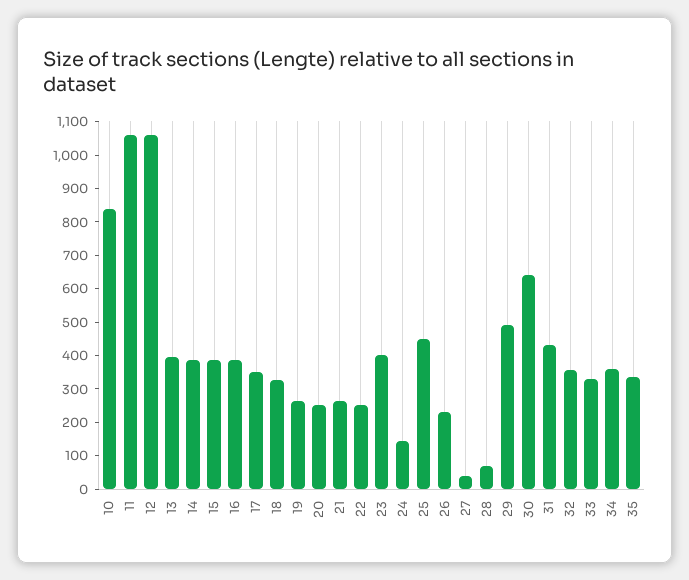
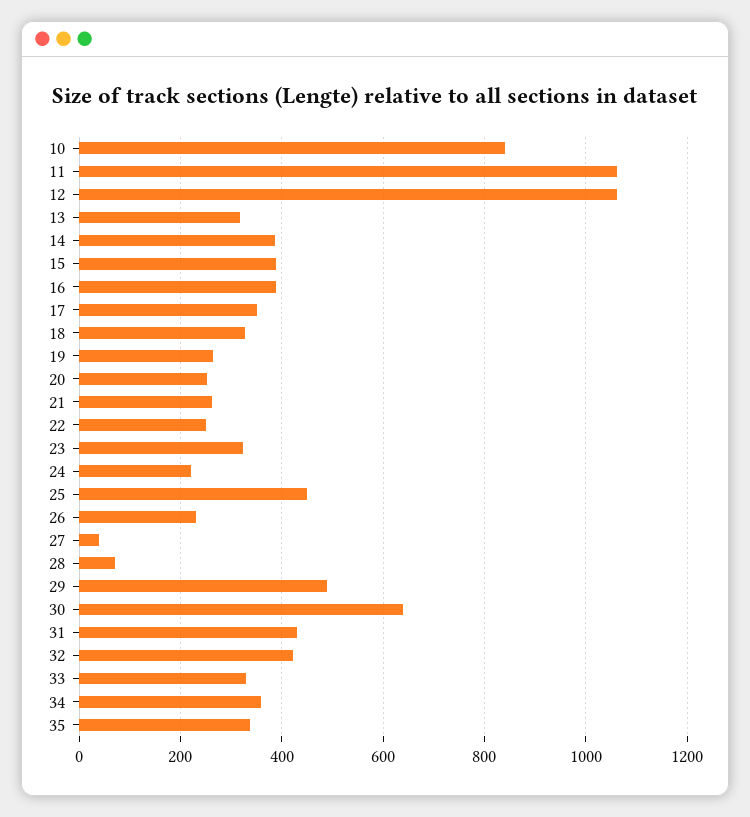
  {
    "10": 840,
    "11": 1060,
    "12": 1060,
-   "13": 400,
+   "13": 320,
    "14": 380,
    "15": 380,
    "16": 380,
    "17": 360,
    "18": 320,
    "19": 260,
    "20": 260,
    "21": 260,
    "22": 260,
-   "23": 400,
+   "23": 320,
-   "24": 150,
+   "24": 220,
    "25": 460,
    "26": 240,
    "27": 40,
    "28": 80,
    "29": 500,
    "30": 640,
    "31": 440,
-   "32": 350,
+   "32": 420,
    "33": 320,
    "34": 360,
    "35": 340
  }

